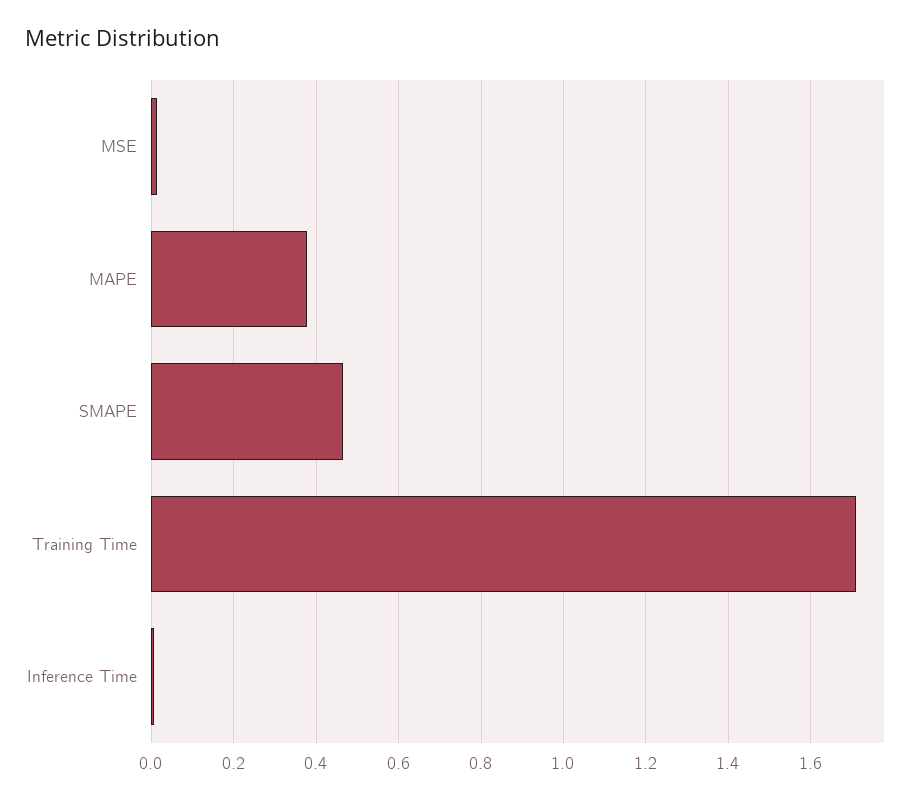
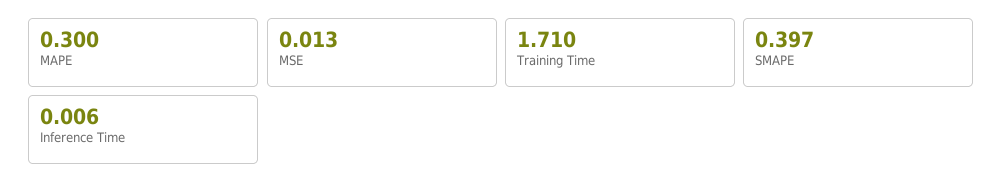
  {
    "MSE": 0.013,
-   "MAPE": 0.38,
+   "MAPE": 0.3,
-   "SMAPE": 0.46,
+   "SMAPE": 0.397,
    "Training Time": 1.71,
    "Inference Time": 0.006
  }

